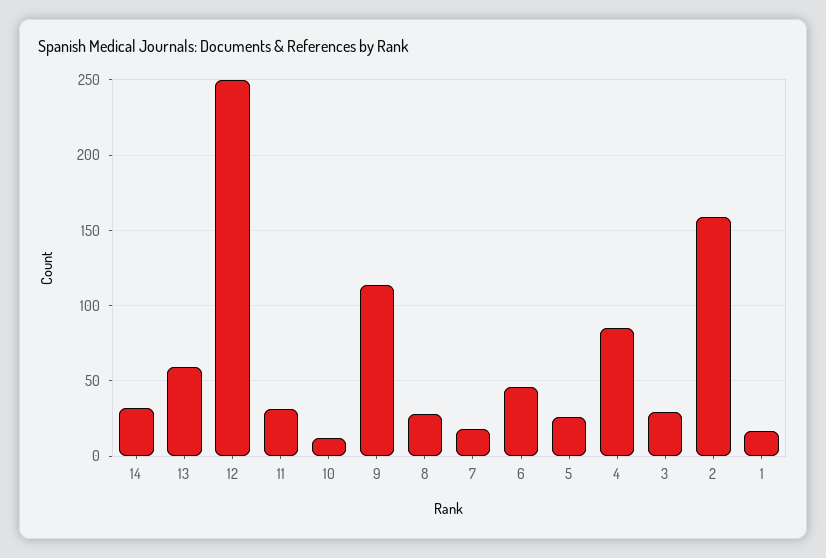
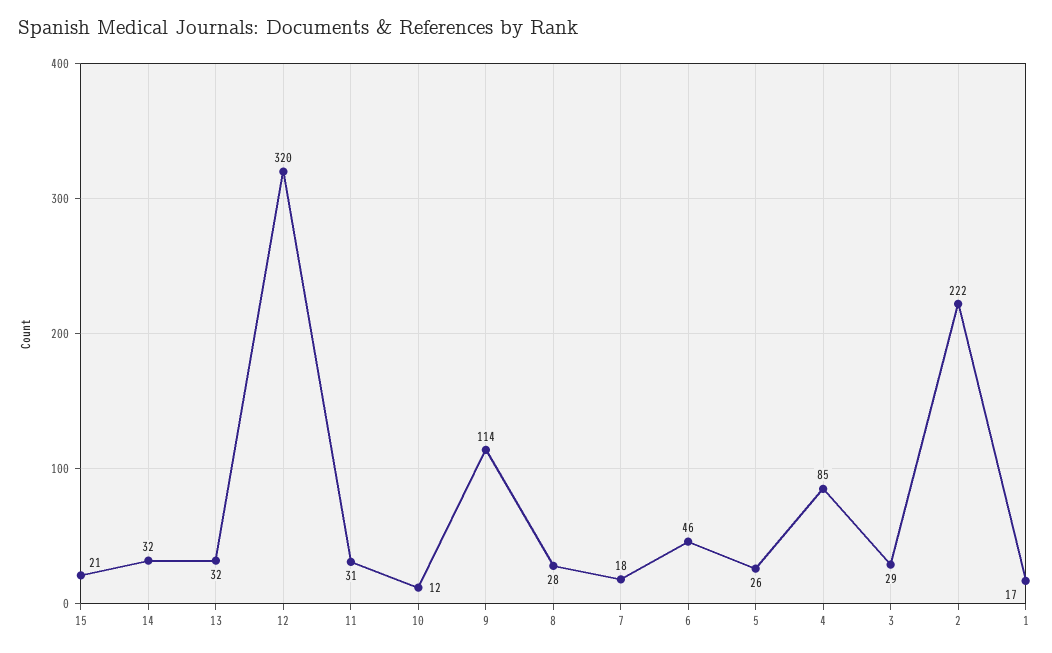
  {
    "14": 32,
-   "13": 60,
+   "13": 32,
-   "12": 250,
+   "12": 320,
    "11": 31,
    "10": 12,
    "9": 114,
    "8": 28,
    "7": 18,
    "6": 46,
    "5": 26,
    "4": 85,
    "3": 29,
-   "2": 160,
+   "2": 222,
-   "1": 17
+   "1": 17,
+   "15": 21
  }

